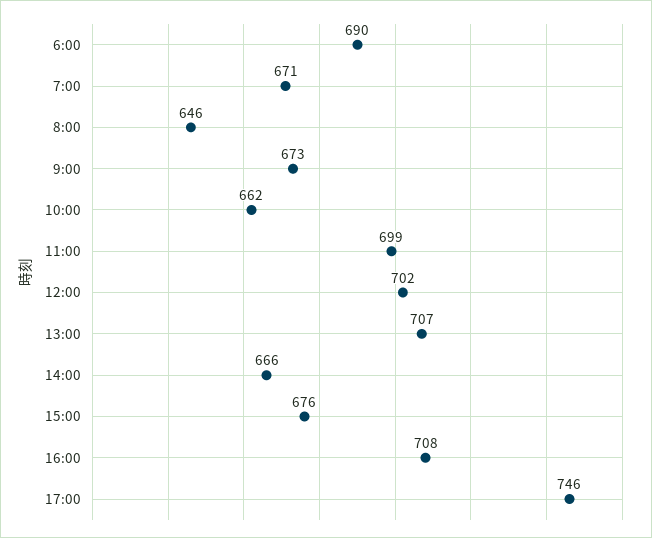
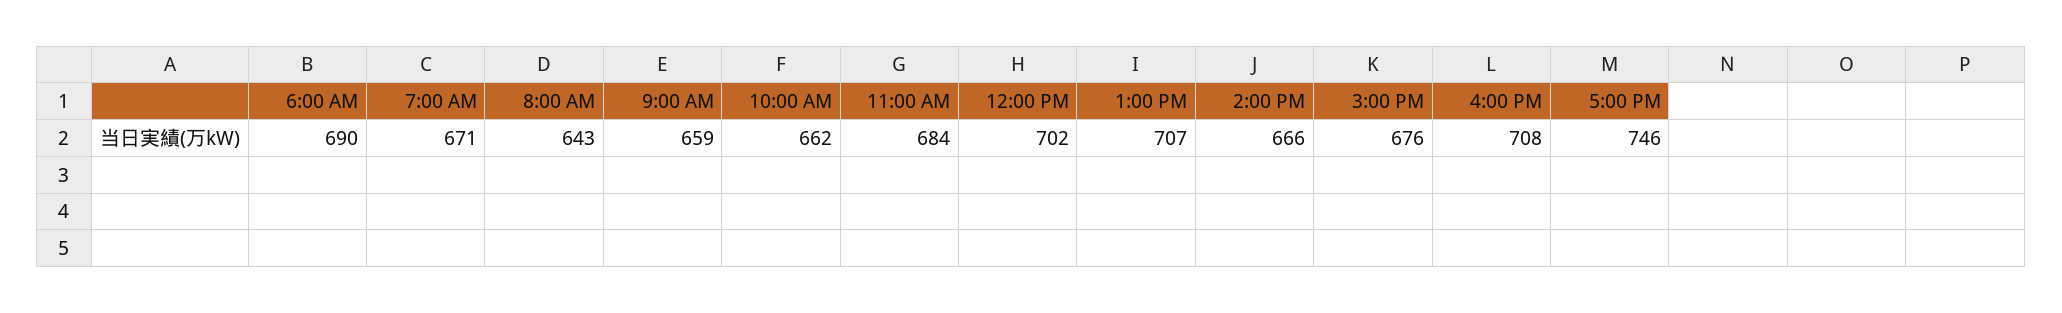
  {
    "6:00": 690,
    "7:00": 671,
-   "8:00": 646,
+   "8:00": 643,
-   "9:00": 673,
+   "9:00": 659,
    "10:00": 662,
-   "11:00": 699,
+   "11:00": 684,
    "12:00": 702,
    "13:00": 707,
    "14:00": 666,
    "15:00": 676,
    "16:00": 708,
    "17:00": 746
  }

